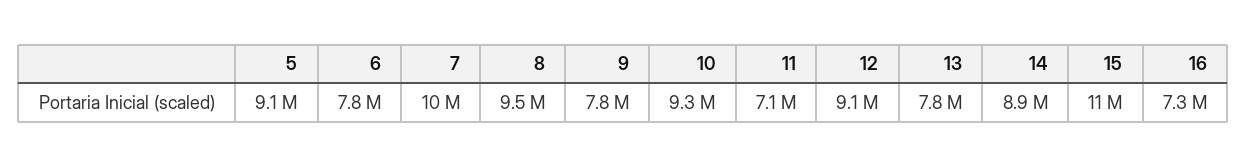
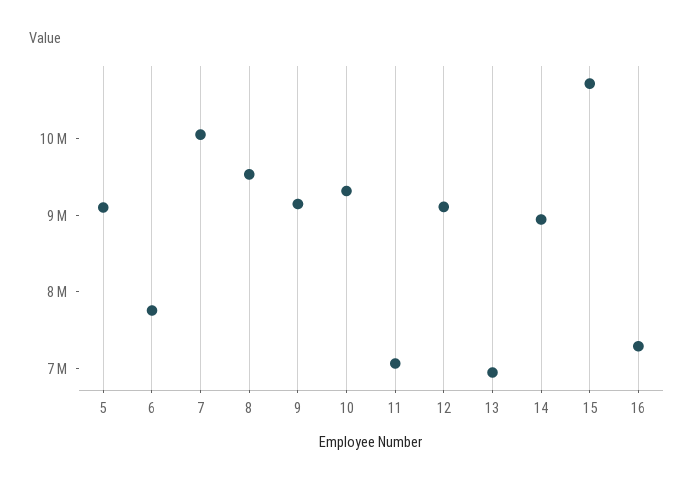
  {
    "5": 9100000,
    "6": 7800000,
    "7": 10000000,
    "8": 9500000,
-   "9": 7800000,
+   "9": 9200000,
    "10": 9300000,
    "11": 7100000,
    "12": 9100000,
-   "13": 7800000,
+   "13": 7000000,
    "14": 8900000,
    "15": 11000000,
    "16": 7300000
  }

